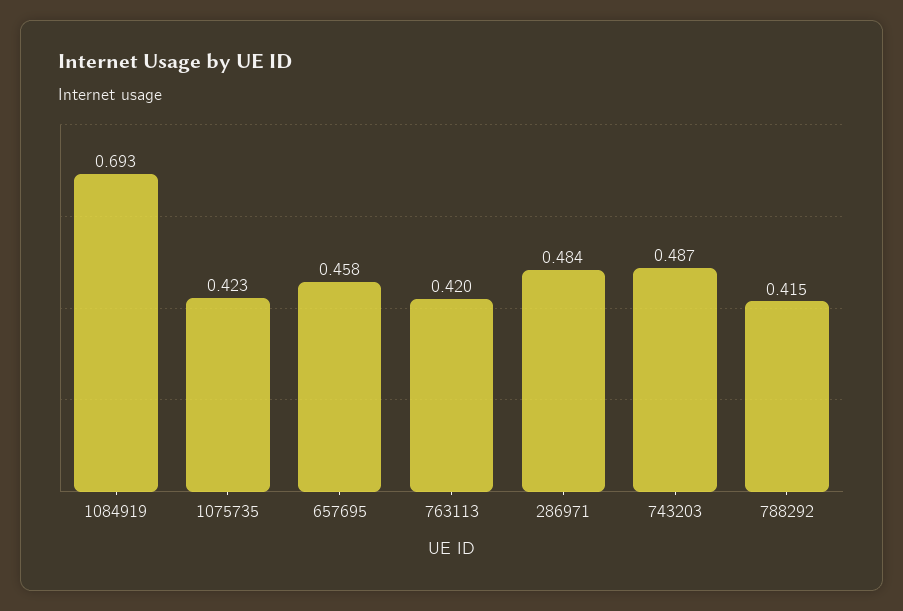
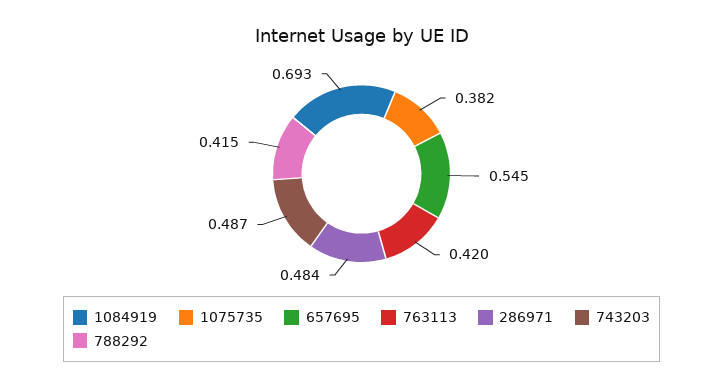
  {
    "1084919": 0.693,
-   "1075735": 0.423,
+   "1075735": 0.382,
-   "657695": 0.458,
+   "657695": 0.545,
    "763113": 0.42,
    "286971": 0.484,
    "743203": 0.487,
    "788292": 0.415
  }

